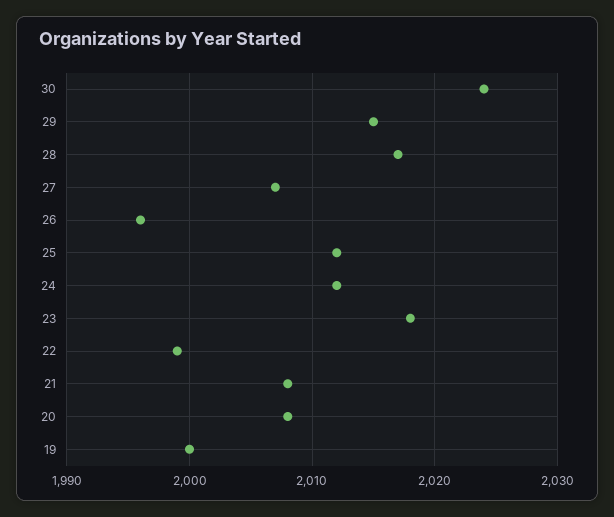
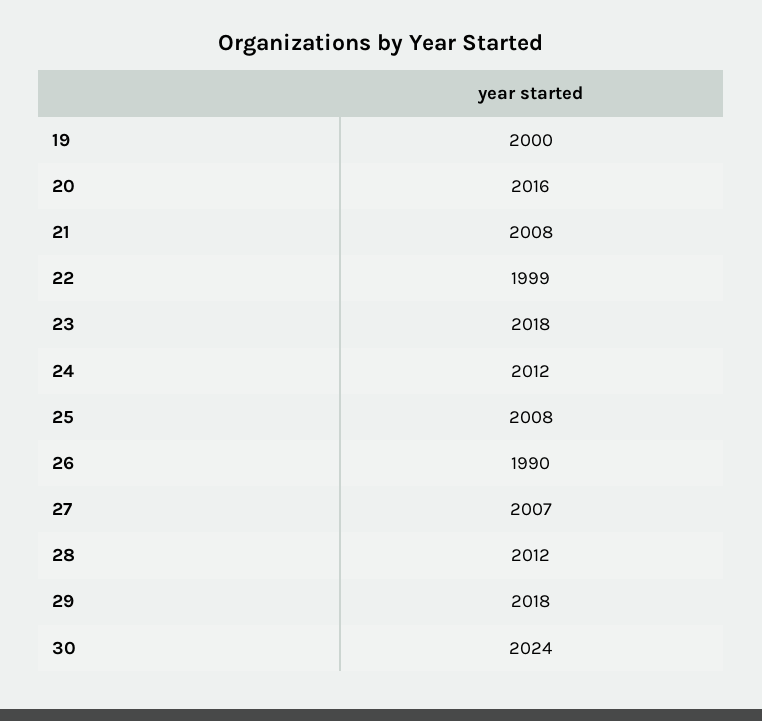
  {
    "30": 2024,
-   "29": 2015,
+   "29": 2018,
-   "28": 2017,
+   "28": 2012,
    "27": 2007,
-   "26": 1996,
+   "26": 1990,
-   "25": 2012,
+   "25": 2008,
    "24": 2012,
    "23": 2018,
    "22": 1999,
    "21": 2008,
-   "20": 2008,
+   "20": 2016,
    "19": 2000
  }

